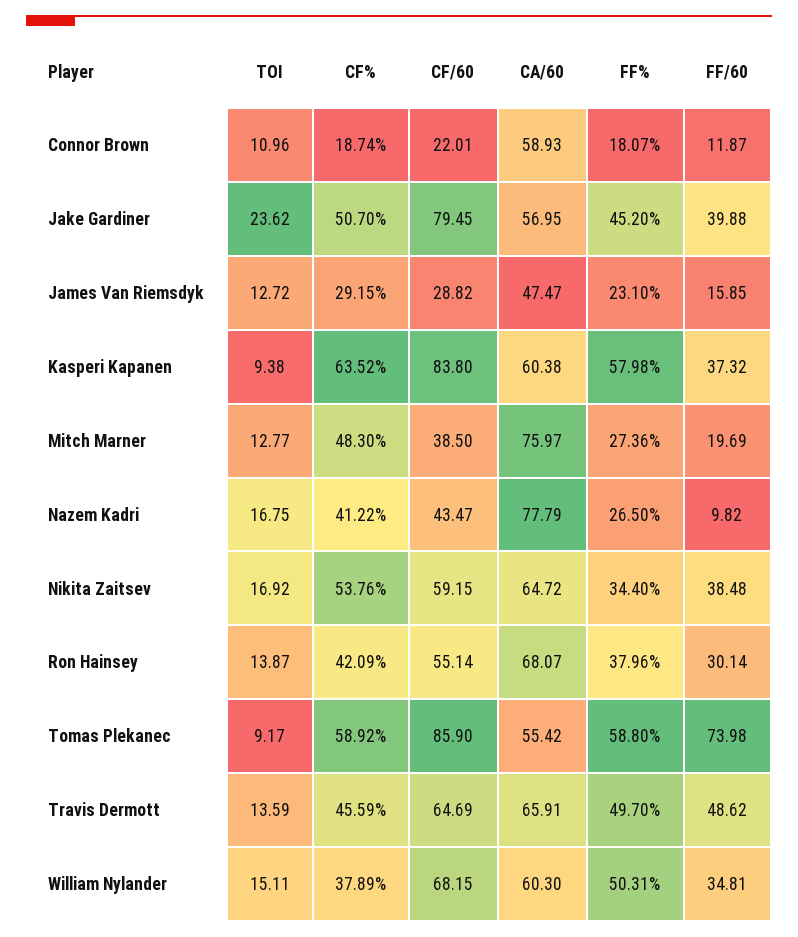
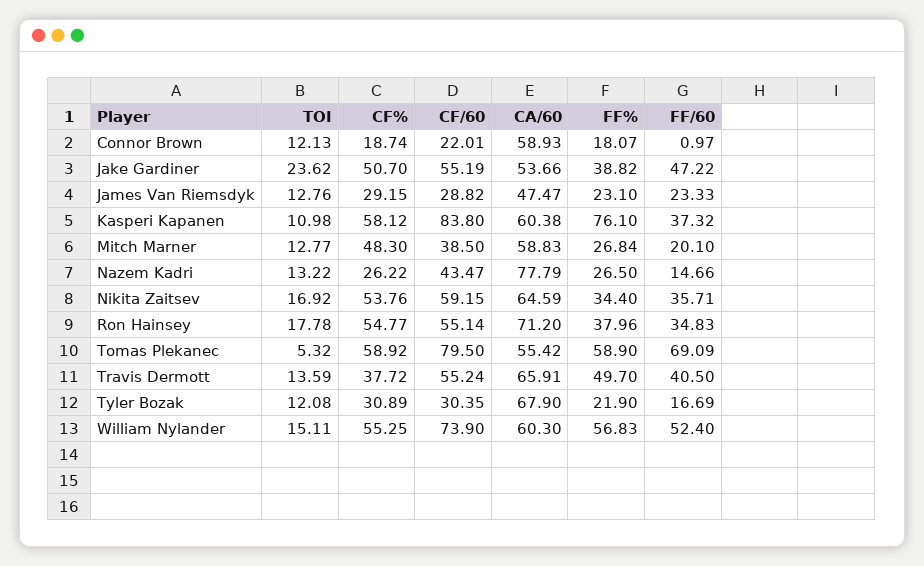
  {
    "TOI": {
-     "Connor Brown": 10.96,
+     "Connor Brown": 12.13,
      "Jake Gardiner": 23.62,
-     "James Van Riemsdyk": 12.72,
+     "James Van Riemsdyk": 12.76,
-     "Kasperi Kapanen": 9.38,
+     "Kasperi Kapanen": 10.98,
      "Mitch Marner": 12.77,
-     "Nazem Kadri": 16.75,
+     "Nazem Kadri": 13.22,
      "Nikita Zaitsev": 16.92,
-     "Ron Hainsey": 13.87,
+     "Ron Hainsey": 17.78,
-     "Tomas Plekanec": 9.17,
+     "Tomas Plekanec": 5.32,
      "Travis Dermott": 13.59,
-     "William Nylander": 15.11
+     "William Nylander": 15.11,
+     "Tyler Bozak": 12.08
    },
    "CF%": {
      "Connor Brown": 18.74,
      "Jake Gardiner": 50.7,
      "James Van Riemsdyk": 29.15,
-     "Kasperi Kapanen": 63.52,
+     "Kasperi Kapanen": 58.12,
      "Mitch Marner": 48.3,
-     "Nazem Kadri": 41.22,
+     "Nazem Kadri": 26.22,
      "Nikita Zaitsev": 53.76,
-     "Ron Hainsey": 42.09,
+     "Ron Hainsey": 54.77,
      "Tomas Plekanec": 58.92,
-     "Travis Dermott": 45.59,
+     "Travis Dermott": 37.72,
-     "William Nylander": 37.89
+     "William Nylander": 55.25,
+     "Tyler Bozak": 30.89
    },
    "CF/60": {
      "Connor Brown": 22.01,
-     "Jake Gardiner": 79.45,
+     "Jake Gardiner": 55.19,
      "James Van Riemsdyk": 28.82,
      "Kasperi Kapanen": 83.8,
      "Mitch Marner": 38.5,
      "Nazem Kadri": 43.47,
      "Nikita Zaitsev": 59.15,
      "Ron Hainsey": 55.14,
-     "Tomas Plekanec": 85.9,
+     "Tomas Plekanec": 79.5,
-     "Travis Dermott": 64.69,
+     "Travis Dermott": 55.24,
-     "William Nylander": 68.15
+     "William Nylander": 73.9,
+     "Tyler Bozak": 30.35
    },
    "CA/60": {
      "Connor Brown": 58.93,
-     "Jake Gardiner": 56.95,
+     "Jake Gardiner": 53.66,
      "James Van Riemsdyk": 47.47,
      "Kasperi Kapanen": 60.38,
-     "Mitch Marner": 75.97,
+     "Mitch Marner": 58.83,
      "Nazem Kadri": 77.79,
-     "Nikita Zaitsev": 64.72,
+     "Nikita Zaitsev": 64.59,
-     "Ron Hainsey": 68.07,
+     "Ron Hainsey": 71.2,
      "Tomas Plekanec": 55.42,
      "Travis Dermott": 65.91,
-     "William Nylander": 60.3
+     "William Nylander": 60.3,
+     "Tyler Bozak": 67.9
    },
    "FF%": {
      "Connor Brown": 18.07,
-     "Jake Gardiner": 45.2,
+     "Jake Gardiner": 38.82,
      "James Van Riemsdyk": 23.1,
-     "Kasperi Kapanen": 57.98,
+     "Kasperi Kapanen": 76.1,
-     "Mitch Marner": 27.36,
+     "Mitch Marner": 26.84,
      "Nazem Kadri": 26.5,
      "Nikita Zaitsev": 34.4,
      "Ron Hainsey": 37.96,
-     "Tomas Plekanec": 58.8,
+     "Tomas Plekanec": 58.9,
      "Travis Dermott": 49.7,
-     "William Nylander": 50.31
+     "William Nylander": 56.83,
+     "Tyler Bozak": 21.9
    },
    "FF/60": {
-     "Connor Brown": 11.87,
+     "Connor Brown": 0.97,
-     "Jake Gardiner": 39.88,
+     "Jake Gardiner": 47.22,
-     "James Van Riemsdyk": 15.85,
+     "James Van Riemsdyk": 23.33,
      "Kasperi Kapanen": 37.32,
-     "Mitch Marner": 19.69,
+     "Mitch Marner": 20.1,
-     "Nazem Kadri": 9.82,
+     "Nazem Kadri": 14.66,
-     "Nikita Zaitsev": 38.48,
+     "Nikita Zaitsev": 35.71,
-     "Ron Hainsey": 30.14,
+     "Ron Hainsey": 34.83,
-     "Tomas Plekanec": 73.98,
+     "Tomas Plekanec": 69.09,
-     "Travis Dermott": 48.62,
+     "Travis Dermott": 40.5,
-     "William Nylander": 34.81
+     "William Nylander": 52.4,
+     "Tyler Bozak": 16.69
    }
  }

